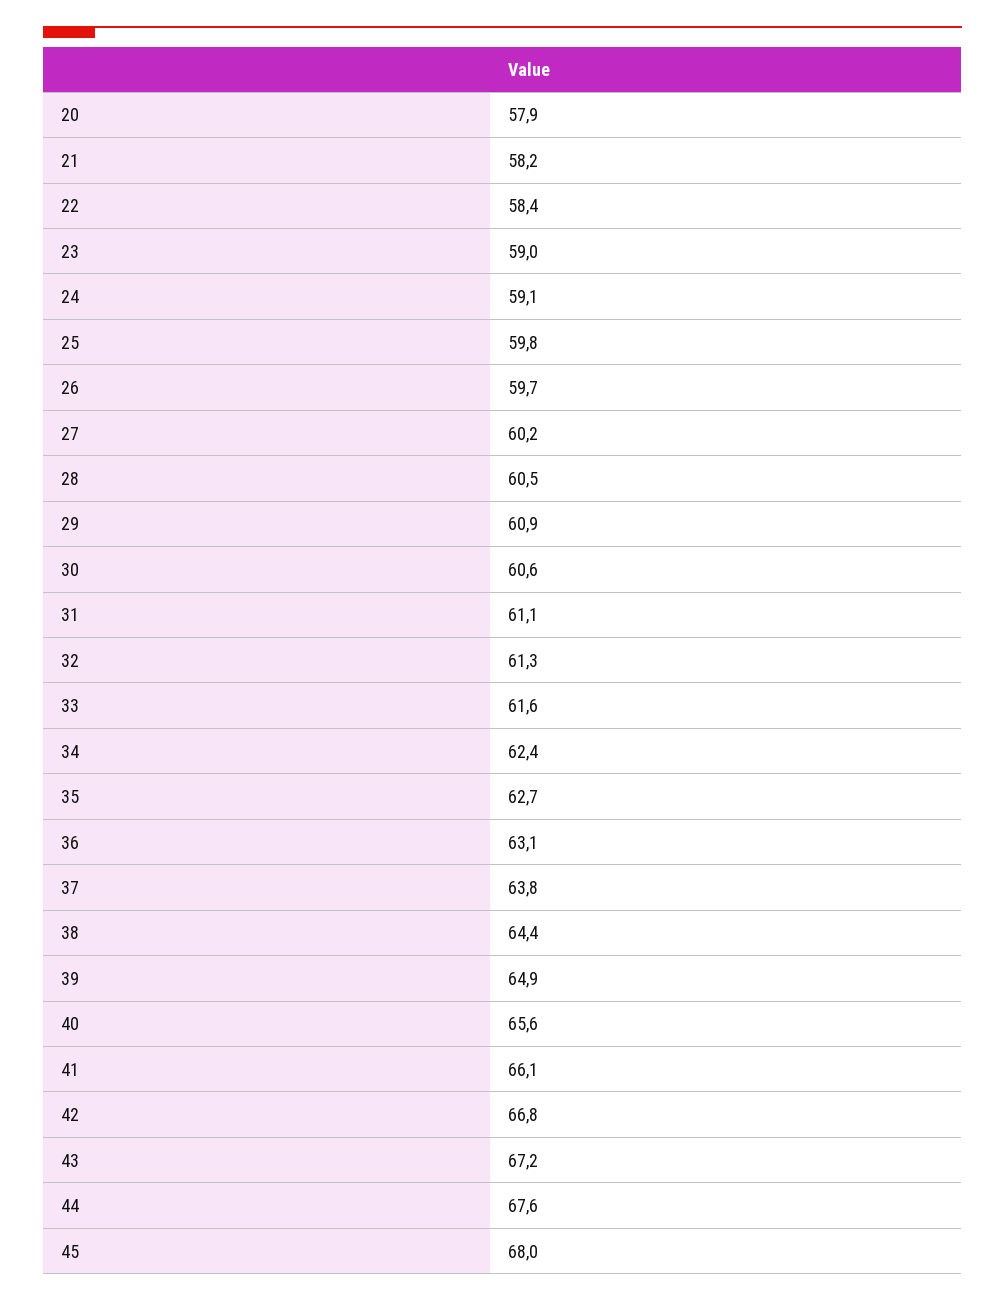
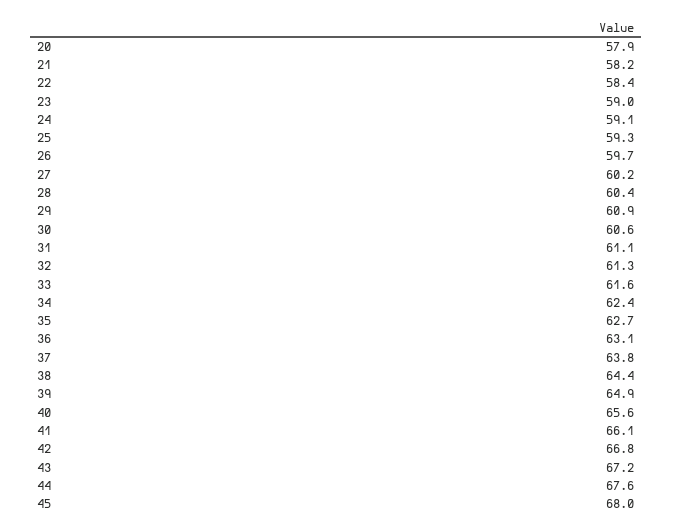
  {
    "20": 57.9,
    "21": 58.2,
    "22": 58.4,
    "23": 59,
    "24": 59.1,
-   "25": 59.8,
+   "25": 59.3,
    "26": 59.7,
    "27": 60.2,
-   "28": 60.5,
+   "28": 60.4,
    "29": 60.9,
    "30": 60.6,
    "31": 61.1,
    "32": 61.3,
    "33": 61.6,
    "34": 62.4,
    "35": 62.7,
    "36": 63.1,
    "37": 63.8,
    "38": 64.4,
    "39": 64.9,
    "40": 65.6,
    "41": 66.1,
    "42": 66.8,
    "43": 67.2,
    "44": 67.6,
    "45": 68
  }

